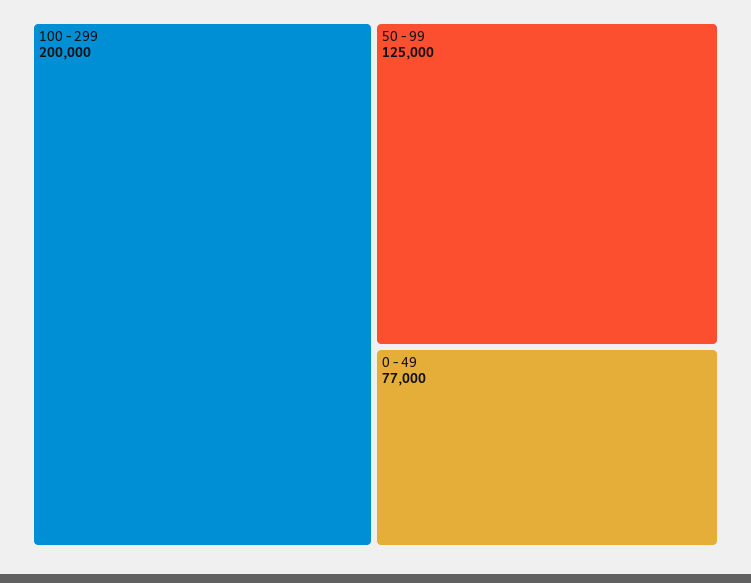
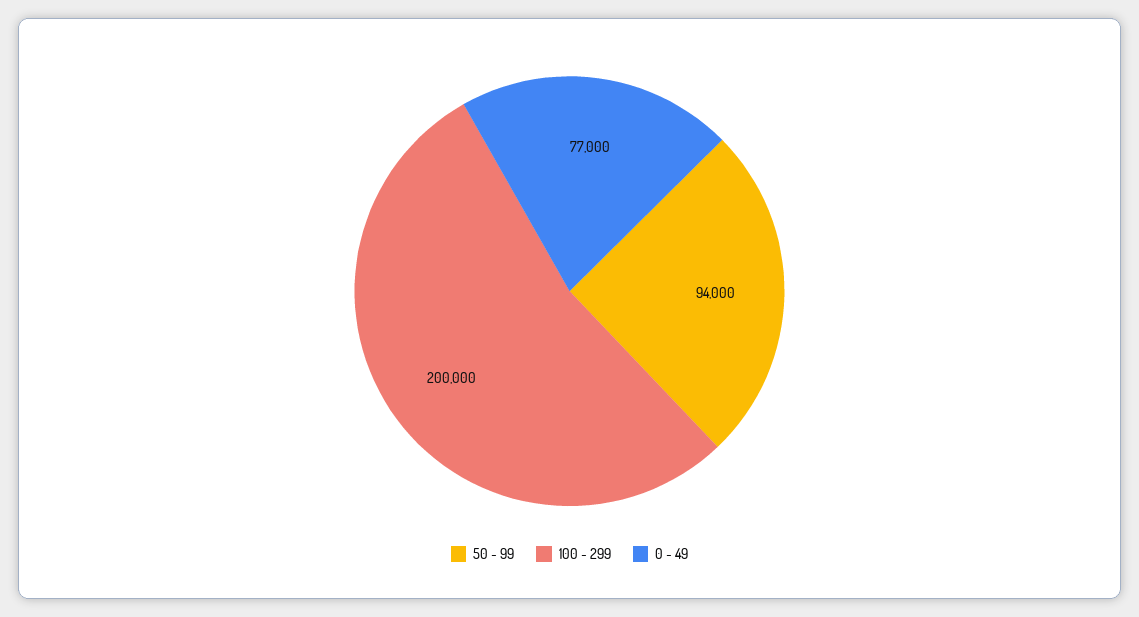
  {
    "100 - 299": 200000,
-   "50 - 99": 125000,
+   "50 - 99": 94000,
    "0 - 49": 77000
  }

